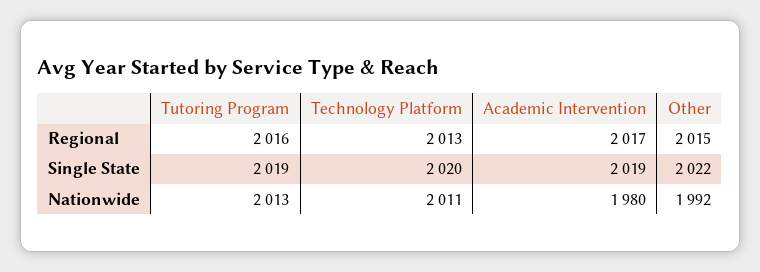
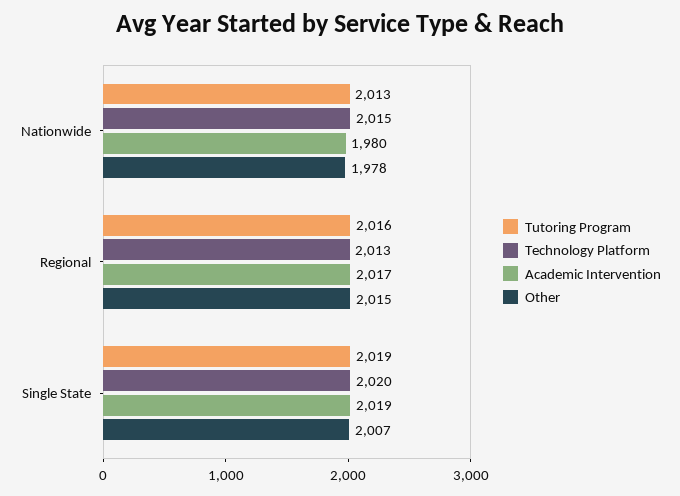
  {
    "Tutoring Program": {
      "Regional": 2016,
      "Single State": 2019,
      "Nationwide": 2013
    },
    "Technology Platform": {
      "Regional": 2013,
      "Single State": 2020,
-     "Nationwide": 2011
+     "Nationwide": 2015
    },
    "Academic Intervention": {
      "Regional": 2017,
      "Single State": 2019,
      "Nationwide": 1980
    },
    "Other": {
      "Regional": 2015,
-     "Single State": 2022,
+     "Single State": 2007,
-     "Nationwide": 1992
+     "Nationwide": 1978
    }
  }

